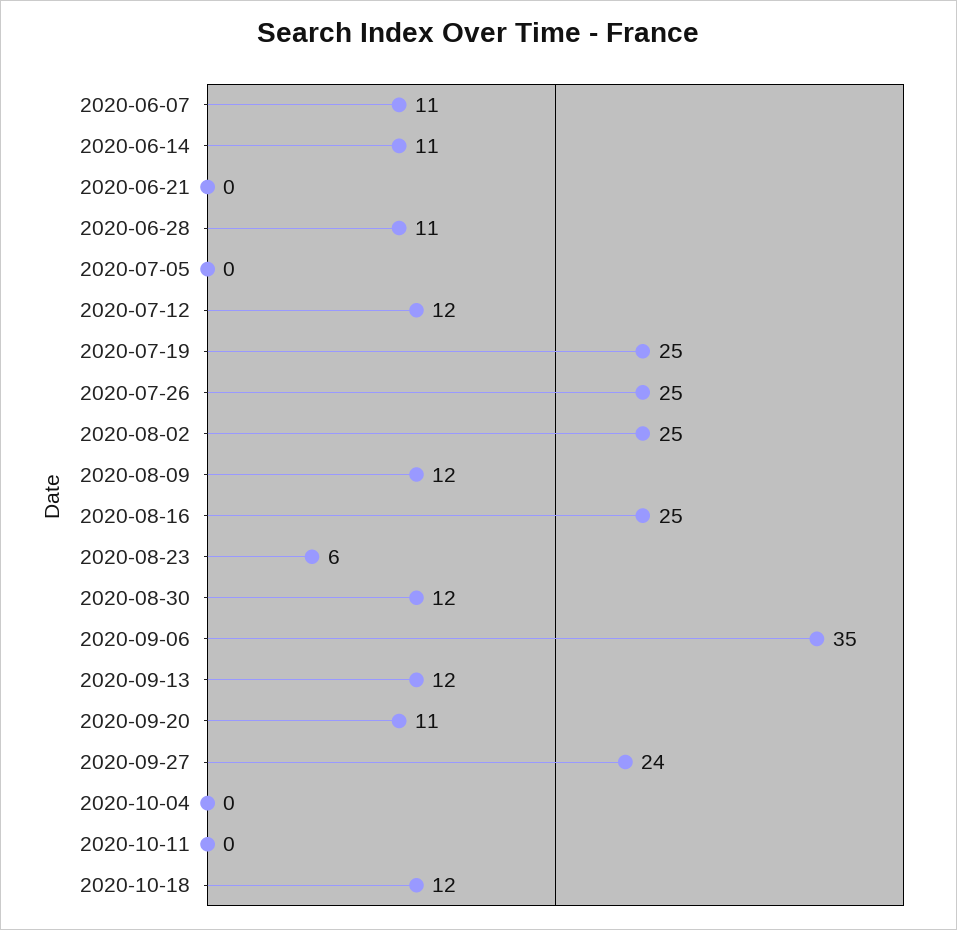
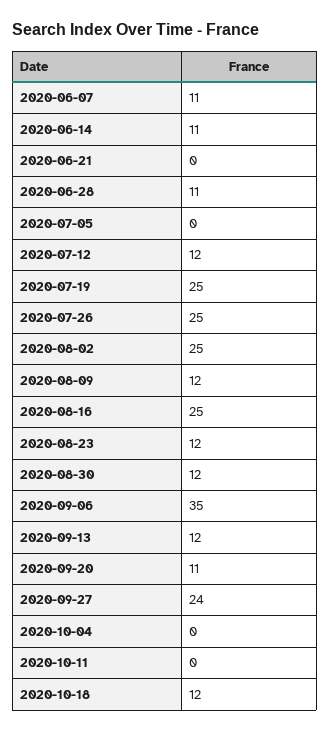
  {
    "2020-06-07": 11,
    "2020-06-14": 11,
    "2020-06-21": 0,
    "2020-06-28": 11,
    "2020-07-05": 0,
    "2020-07-12": 12,
    "2020-07-19": 25,
    "2020-07-26": 25,
    "2020-08-02": 25,
    "2020-08-09": 12,
    "2020-08-16": 25,
-   "2020-08-23": 6,
+   "2020-08-23": 12,
    "2020-08-30": 12,
    "2020-09-06": 35,
    "2020-09-13": 12,
    "2020-09-20": 11,
    "2020-09-27": 24,
    "2020-10-04": 0,
    "2020-10-11": 0,
    "2020-10-18": 12
  }

